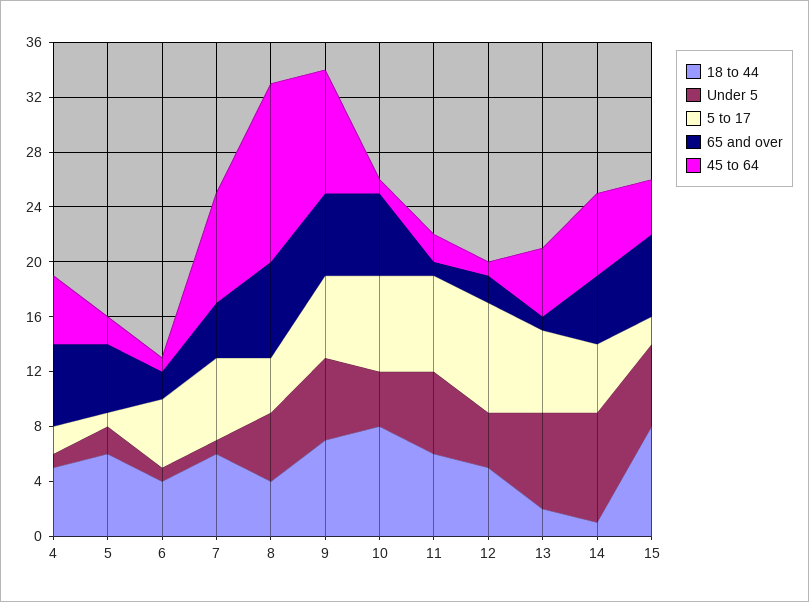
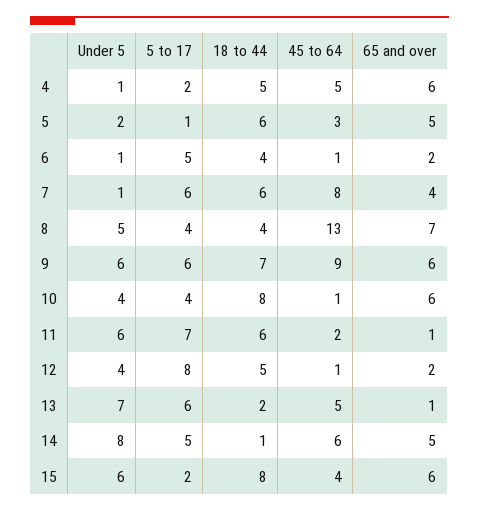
  {
    "18 to 44": {
      "4": 5,
      "5": 6,
      "6": 4,
      "7": 6,
      "8": 4,
      "9": 7,
      "10": 8,
      "11": 6,
      "12": 5,
      "13": 2,
      "14": 1,
      "15": 8
    },
    "Under 5": {
      "4": 1,
      "5": 2,
      "6": 1,
      "7": 1,
      "8": 5,
      "9": 6,
      "10": 4,
      "11": 6,
      "12": 4,
      "13": 7,
      "14": 8,
      "15": 6
    },
    "5 to 17": {
      "4": 2,
      "5": 1,
      "6": 5,
      "7": 6,
      "8": 4,
      "9": 6,
-     "10": 7,
+     "10": 4,
      "11": 7,
      "12": 8,
      "13": 6,
      "14": 5,
      "15": 2
    },
    "65 and over": {
      "4": 6,
      "5": 5,
      "6": 2,
      "7": 4,
      "8": 7,
      "9": 6,
      "10": 6,
      "11": 1,
      "12": 2,
      "13": 1,
      "14": 5,
      "15": 6
    },
    "45 to 64": {
      "4": 5,
-     "5": 2,
+     "5": 3,
      "6": 1,
      "7": 8,
      "8": 13,
      "9": 9,
      "10": 1,
      "11": 2,
      "12": 1,
      "13": 5,
      "14": 6,
      "15": 4
    }
  }

